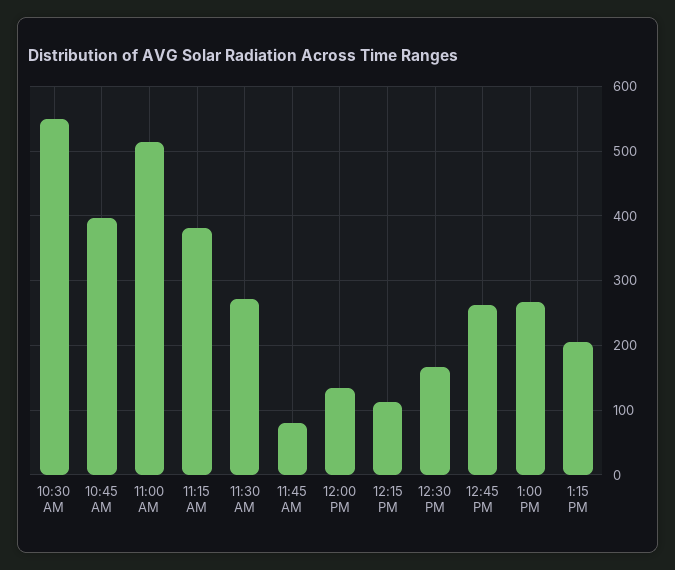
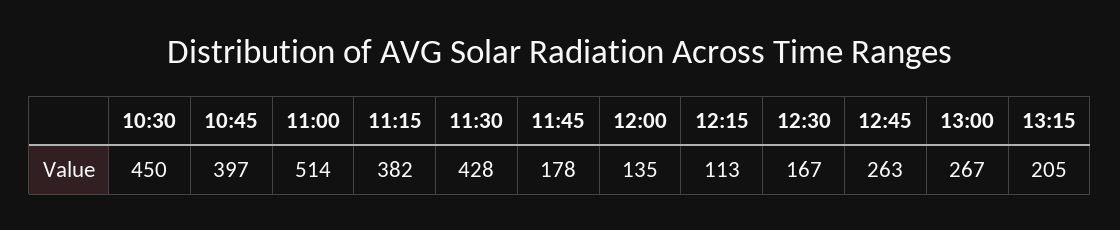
  {
-   "10:30 AM": 550,
+   "10:30 AM": 450,
    "10:45 AM": 397,
    "11:00 AM": 514,
    "11:15 AM": 382,
-   "11:30 AM": 270,
+   "11:30 AM": 428,
-   "11:45 AM": 80,
+   "11:45 AM": 178,
    "12:00 PM": 135,
    "12:15 PM": 113,
    "12:30 PM": 167,
    "12:45 PM": 263,
    "1:00 PM": 267,
    "1:15 PM": 205
  }

